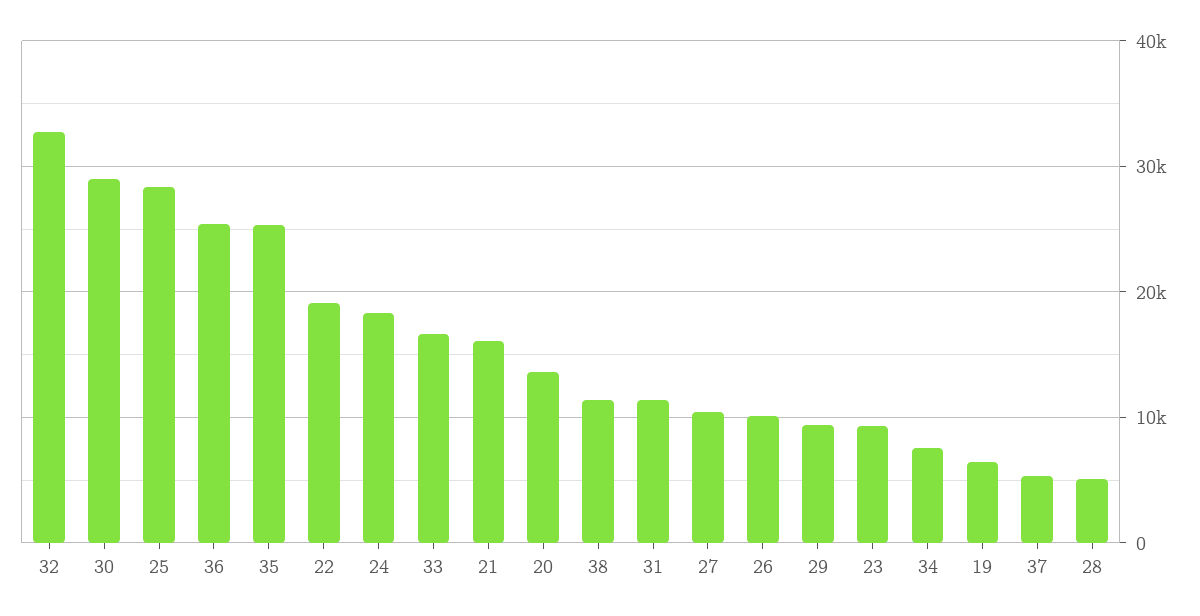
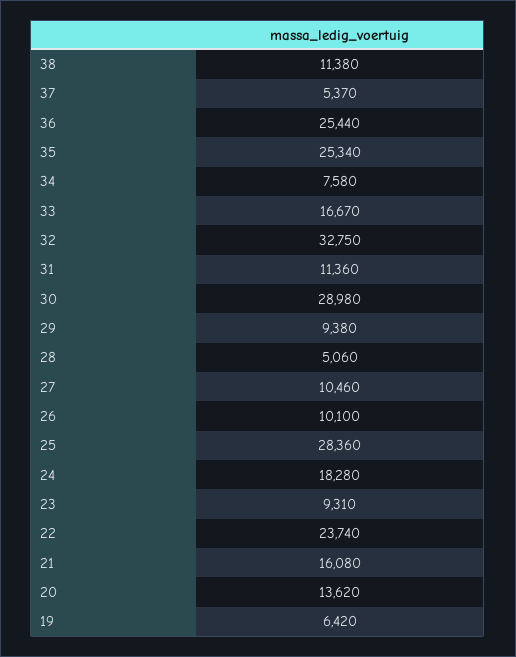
  {
    "32": 32750,
    "30": 28980,
    "25": 28360,
    "36": 25440,
    "35": 25340,
-   "22": 19000,
+   "22": 23740,
    "24": 18280,
    "33": 16670,
    "21": 16080,
    "20": 13620,
    "38": 11380,
    "31": 11360,
    "27": 10460,
    "26": 10100,
    "29": 9380,
    "23": 9310,
    "34": 7580,
    "19": 6420,
    "37": 5370,
    "28": 5060
  }

